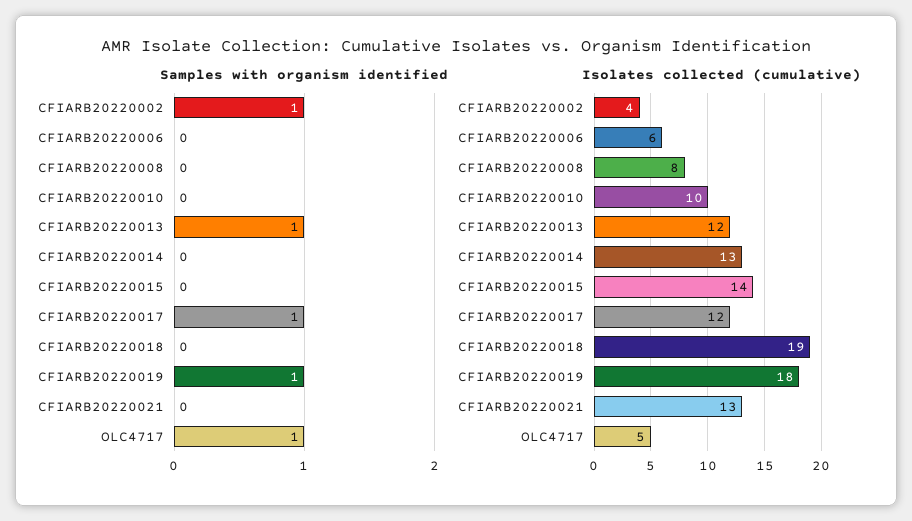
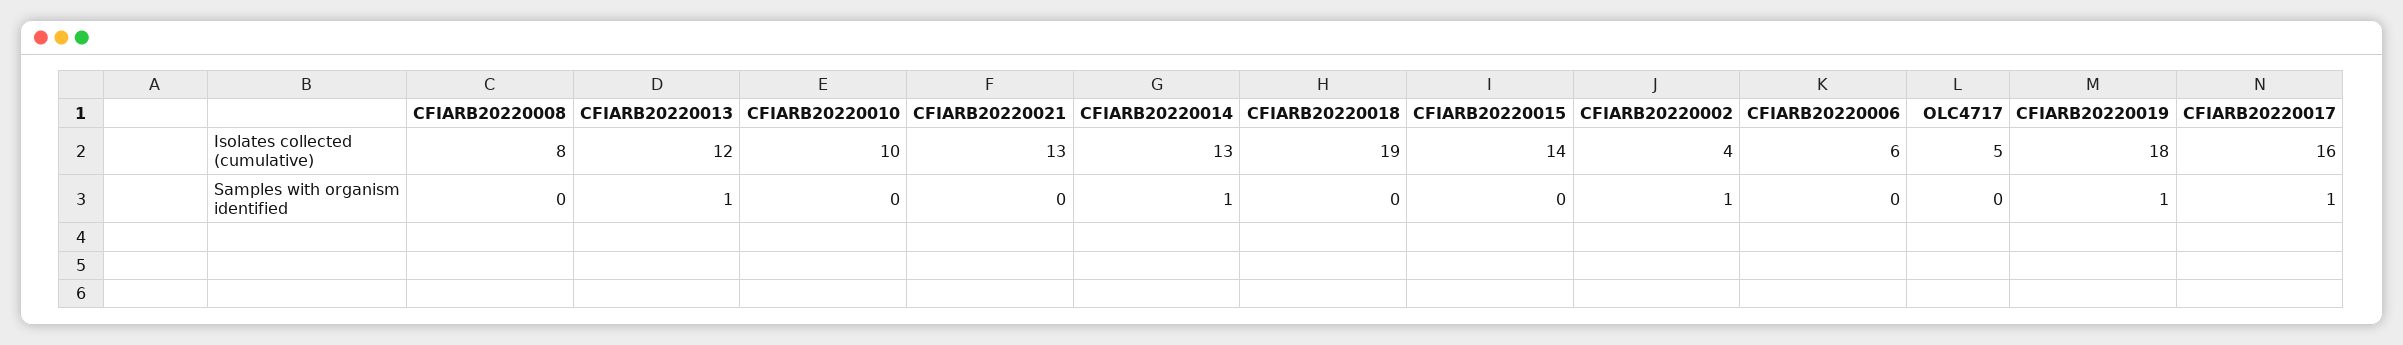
  {
    "Samples with organism identified": {
      "CFIARB20220002": 1,
      "CFIARB20220006": 0,
      "CFIARB20220008": 0,
      "CFIARB20220010": 0,
      "CFIARB20220013": 1,
-     "CFIARB20220014": 0,
+     "CFIARB20220014": 1,
      "CFIARB20220015": 0,
      "CFIARB20220017": 1,
      "CFIARB20220018": 0,
      "CFIARB20220019": 1,
      "CFIARB20220021": 0,
-     "OLC4717": 1
+     "OLC4717": 0
    },
    "Isolates collected (cumulative)": {
      "CFIARB20220002": 4,
      "CFIARB20220006": 6,
      "CFIARB20220008": 8,
      "CFIARB20220010": 10,
      "CFIARB20220013": 12,
      "CFIARB20220014": 13,
      "CFIARB20220015": 14,
-     "CFIARB20220017": 12,
+     "CFIARB20220017": 16,
      "CFIARB20220018": 19,
      "CFIARB20220019": 18,
      "CFIARB20220021": 13,
      "OLC4717": 5
    }
  }

